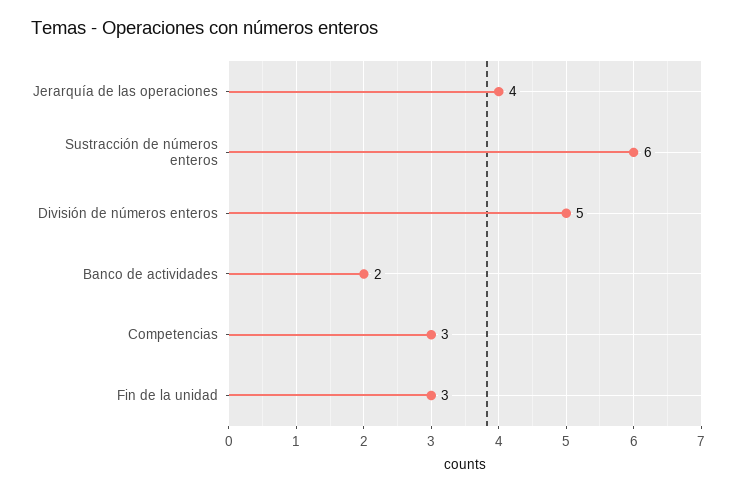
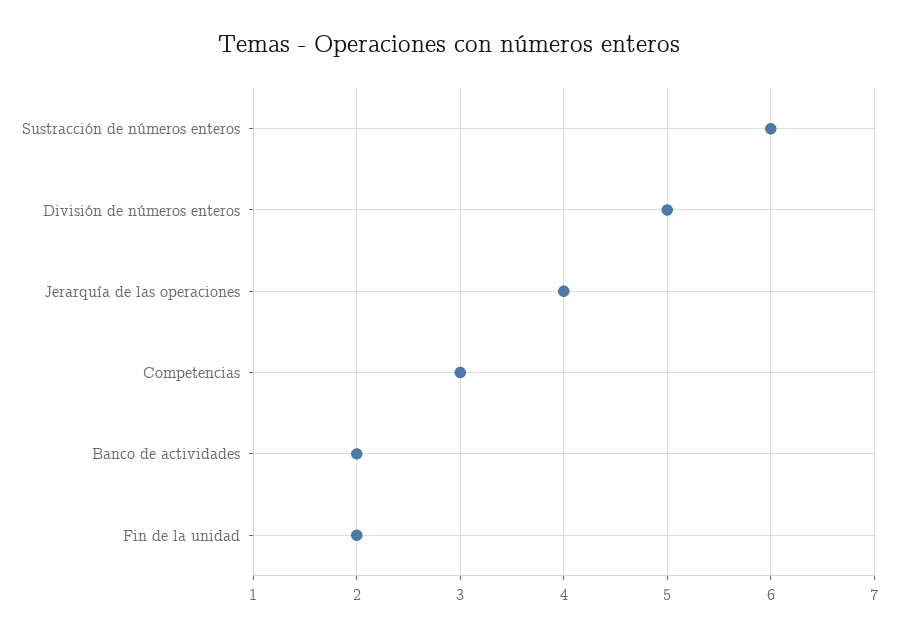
  {
    "Jerarquía de las operaciones": 4,
    "Sustracción de números enteros": 6,
    "División de números enteros": 5,
    "Banco de actividades": 2,
    "Competencias": 3,
-   "Fin de la unidad": 3
+   "Fin de la unidad": 2
  }

